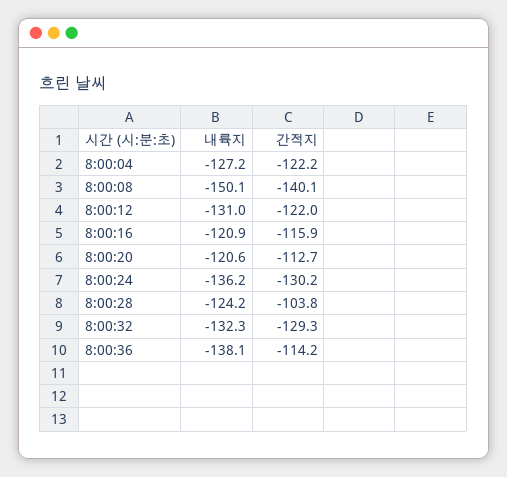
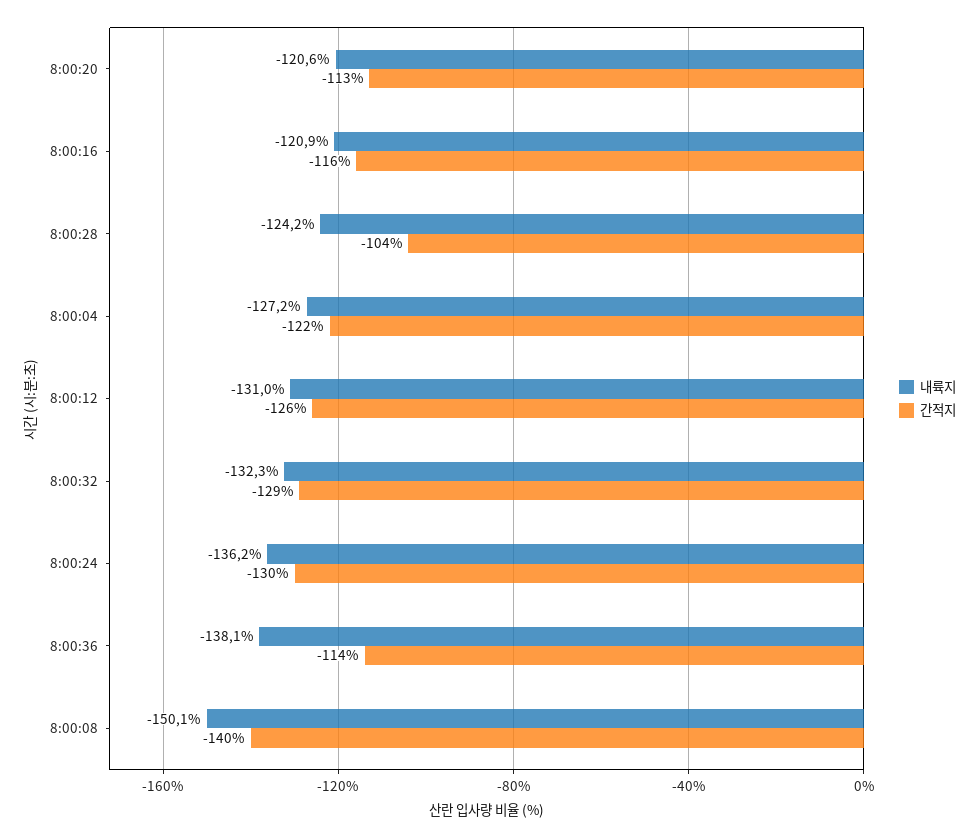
  {
    "내륙지": {
      "8:00:04": -127.2,
      "8:00:08": -150.1,
      "8:00:12": -131,
      "8:00:16": -120.9,
      "8:00:20": -120.6,
      "8:00:24": -136.2,
      "8:00:28": -124.2,
      "8:00:32": -132.3,
      "8:00:36": -138.1
    },
    "간적지": {
      "8:00:04": -122.2,
      "8:00:08": -140.1,
-     "8:00:12": -122,
+     "8:00:12": -126,
      "8:00:16": -115.9,
      "8:00:20": -112.7,
      "8:00:24": -130.2,
      "8:00:28": -103.8,
      "8:00:32": -129.3,
      "8:00:36": -114.2
    }
  }

